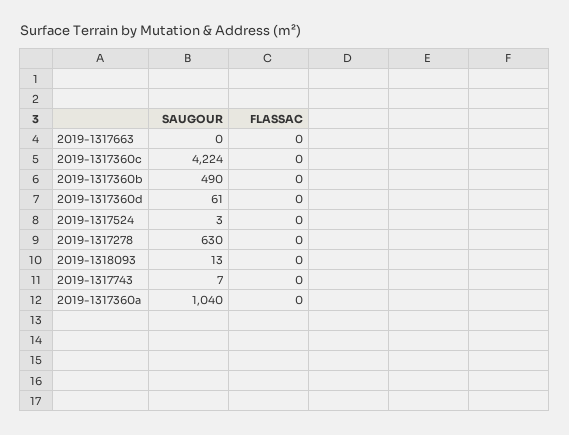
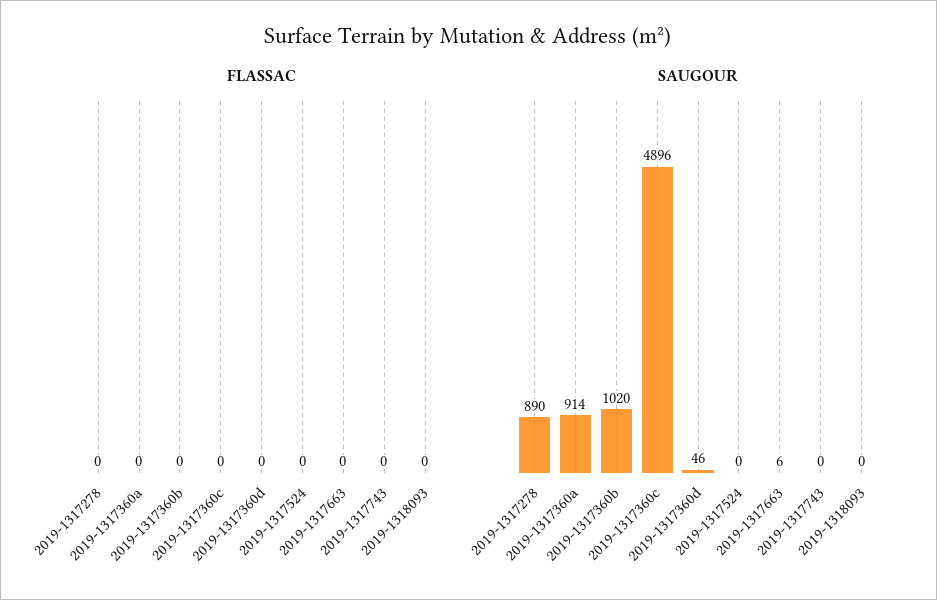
  {
    "SAUGOUR": {
-     "2019-1317663": 0,
+     "2019-1317663": 6,
-     "2019-1317360c": 4224,
+     "2019-1317360c": 4896,
-     "2019-1317360b": 490,
+     "2019-1317360b": 1020,
-     "2019-1317360d": 61,
+     "2019-1317360d": 46,
-     "2019-1317524": 3,
+     "2019-1317524": 0,
-     "2019-1317278": 630,
+     "2019-1317278": 890,
-     "2019-1318093": 13,
+     "2019-1318093": 0,
-     "2019-1317743": 7,
+     "2019-1317743": 0,
-     "2019-1317360a": 1040
+     "2019-1317360a": 914
    },
    "FLASSAC": {
      "2019-1317663": 0,
      "2019-1317360c": 0,
      "2019-1317360b": 0,
      "2019-1317360d": 0,
      "2019-1317524": 0,
      "2019-1317278": 0,
      "2019-1318093": 0,
      "2019-1317743": 0,
      "2019-1317360a": 0
    }
  }

